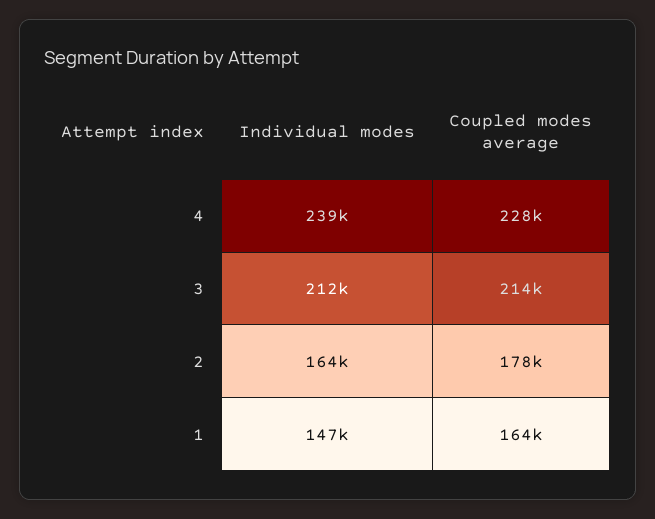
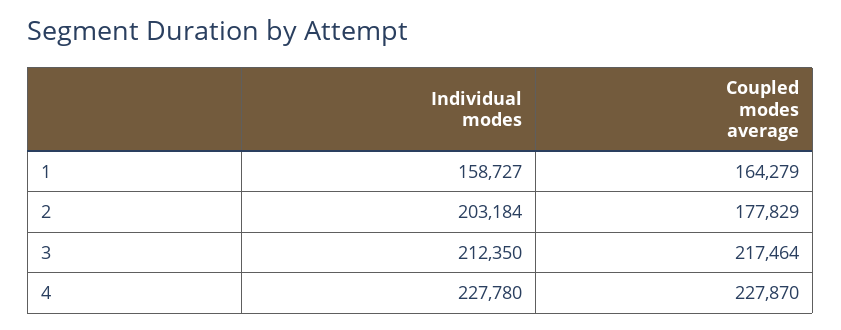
  {
    "Individual modes": {
-     "4": 239000,
+     "4": 227780,
      "3": 212350,
-     "2": 164000,
+     "2": 203184,
-     "1": 147000
+     "1": 158727
    },
    "Coupled modes average": {
      "4": 227870,
-     "3": 214000,
+     "3": 217464,
      "2": 177829,
      "1": 164279
    }
  }

